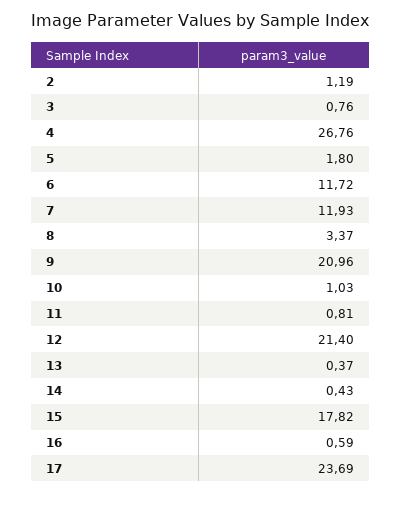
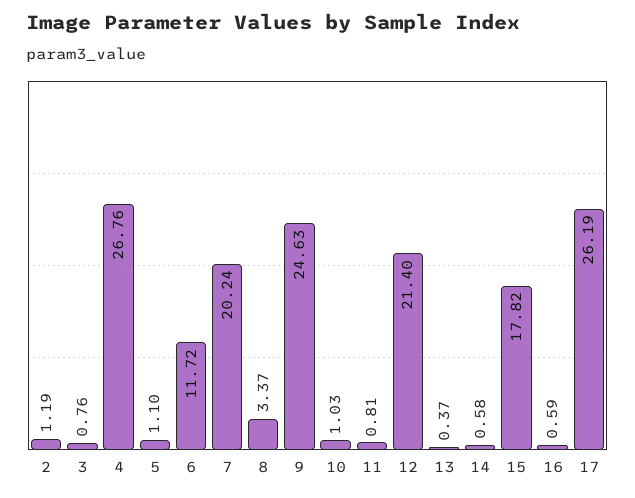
  {
    "2": 1.19,
    "3": 0.76,
    "4": 26.76,
-   "5": 1.8,
+   "5": 1.1,
    "6": 11.72,
-   "7": 11.93,
+   "7": 20.24,
    "8": 3.37,
-   "9": 20.96,
+   "9": 24.63,
    "10": 1.03,
    "11": 0.81,
    "12": 21.4,
    "13": 0.37,
-   "14": 0.43,
+   "14": 0.58,
    "15": 17.82,
    "16": 0.59,
-   "17": 23.69
+   "17": 26.19
  }

